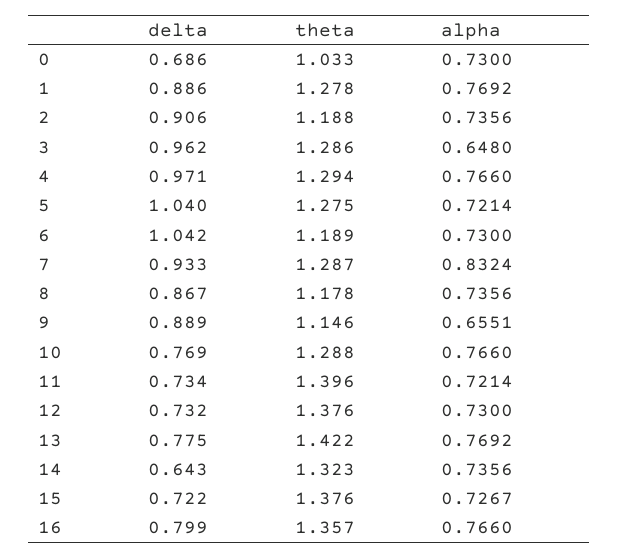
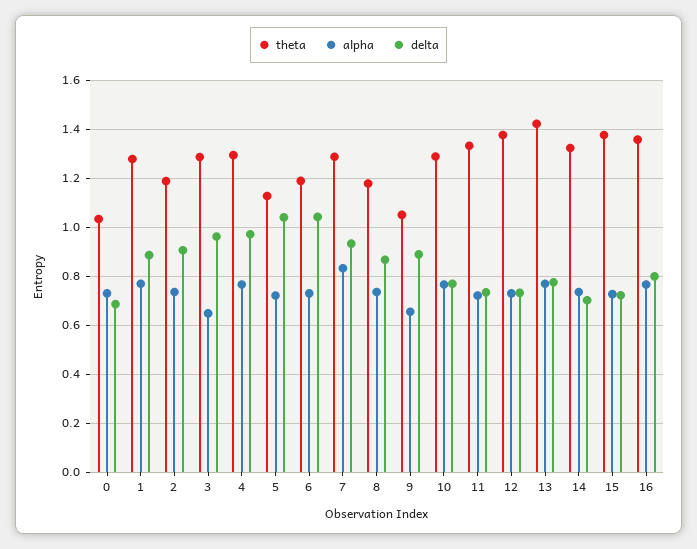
  {
    "delta": {
      "0": 0.686,
      "1": 0.886,
      "2": 0.906,
      "3": 0.962,
      "4": 0.971,
      "5": 1.04,
      "6": 1.042,
      "7": 0.933,
      "8": 0.867,
      "9": 0.889,
      "10": 0.769,
      "11": 0.734,
      "12": 0.732,
      "13": 0.775,
-     "14": 0.643,
+     "14": 0.7,
      "15": 0.722,
      "16": 0.799
    },
    "theta": {
      "0": 1.033,
      "1": 1.278,
      "2": 1.188,
      "3": 1.286,
      "4": 1.294,
-     "5": 1.275,
+     "5": 1.125,
      "6": 1.189,
      "7": 1.287,
      "8": 1.178,
-     "9": 1.146,
+     "9": 1.05,
      "10": 1.288,
-     "11": 1.396,
+     "11": 1.325,
      "12": 1.376,
      "13": 1.422,
      "14": 1.323,
      "15": 1.376,
      "16": 1.357
    },
    "alpha": {
      "0": 0.73,
      "1": 0.7692,
      "2": 0.7356,
      "3": 0.648,
      "4": 0.766,
      "5": 0.7214,
      "6": 0.73,
      "7": 0.8324,
      "8": 0.7356,
      "9": 0.6551,
      "10": 0.766,
      "11": 0.7214,
      "12": 0.73,
      "13": 0.7692,
      "14": 0.7356,
      "15": 0.7267,
      "16": 0.766
    }
  }

